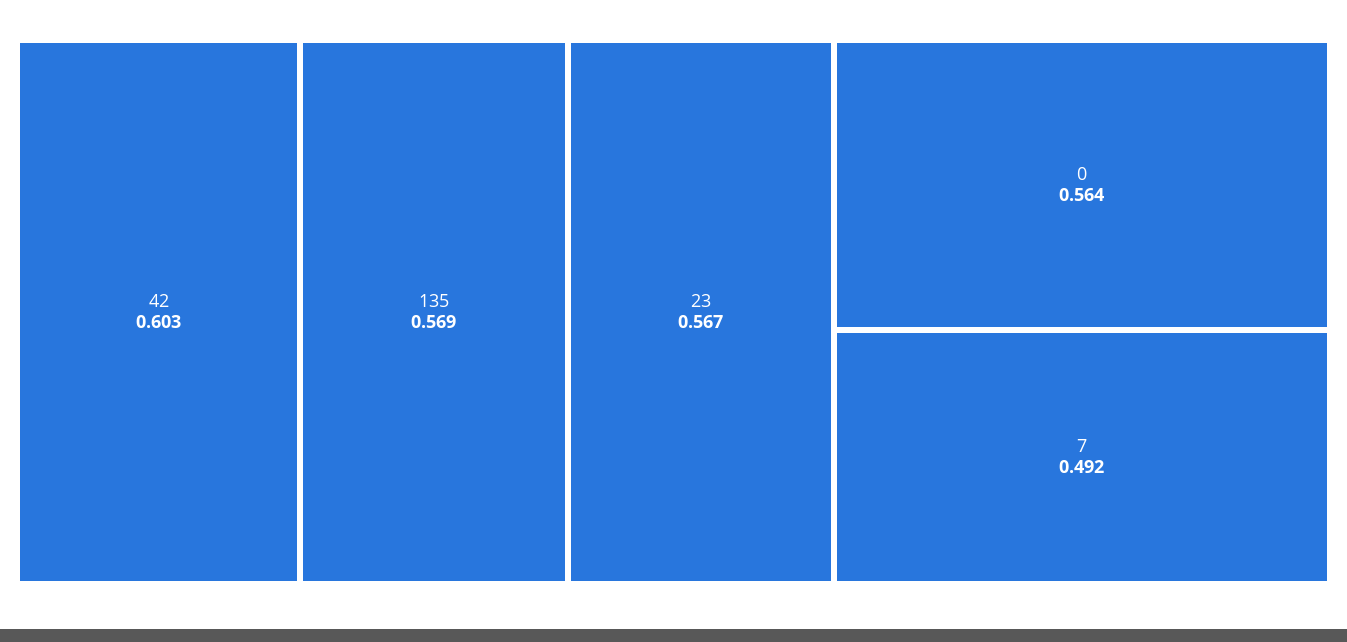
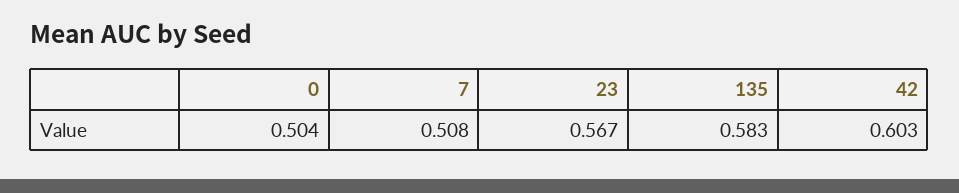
  {
    "42": 0.603,
-   "135": 0.569,
+   "135": 0.583,
    "23": 0.567,
-   "0": 0.564,
+   "0": 0.504,
-   "7": 0.492
+   "7": 0.508
  }

